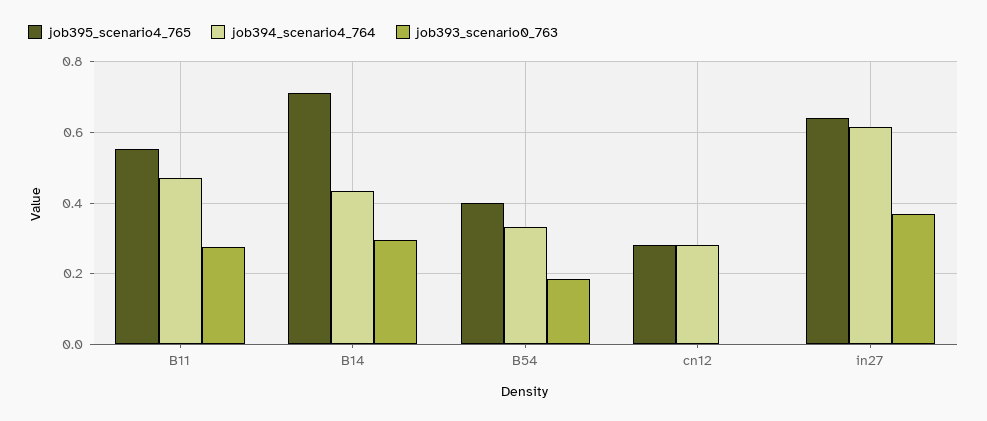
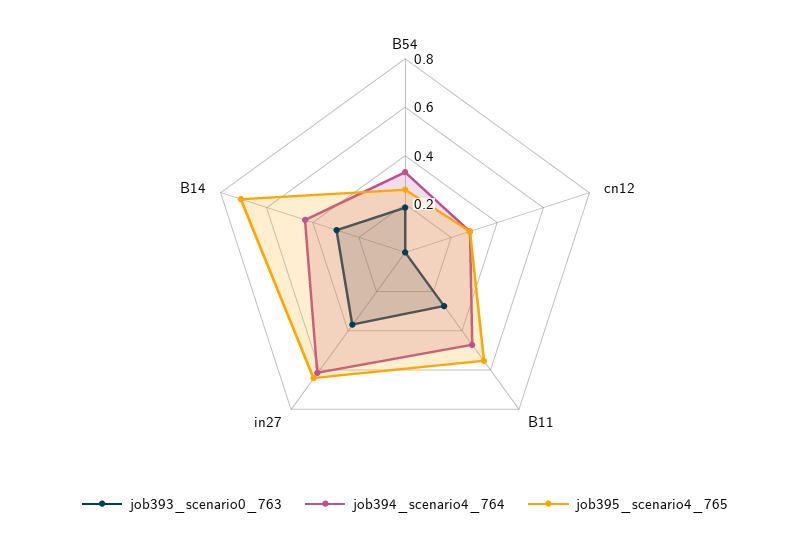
  {
    "job395_scenario4_765": {
      "B11": 0.56,
      "B14": 0.72,
-     "B54": 0.4,
+     "B54": 0.25,
      "cn12": 0.28,
      "in27": 0.64
    },
    "job394_scenario4_764": {
      "B11": 0.48,
      "B14": 0.44,
      "B54": 0.34,
      "cn12": 0.28,
      "in27": 0.62
    },
    "job393_scenario0_763": {
      "B11": 0.28,
      "B14": 0.3,
      "B54": 0.18,
      "cn12": 0,
      "in27": 0.36
    }
  }

